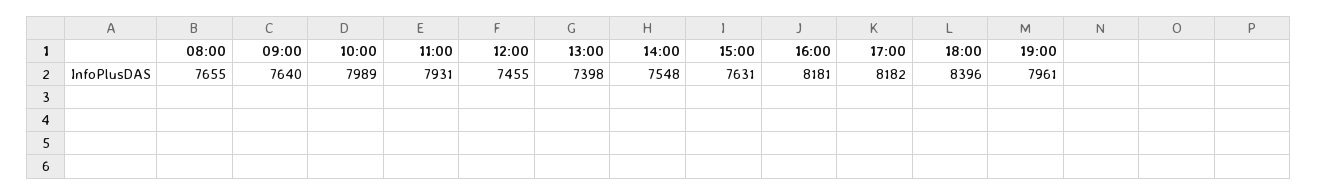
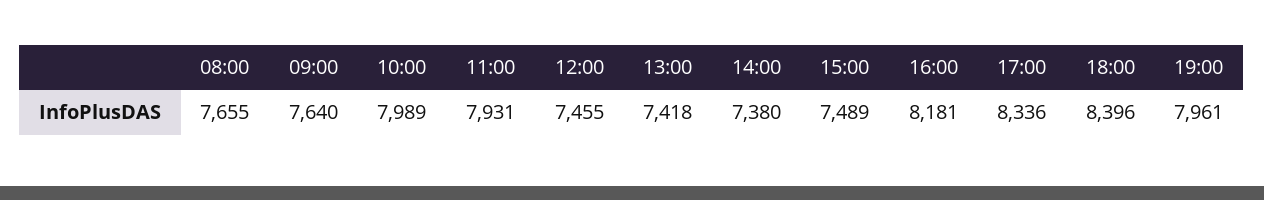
  {
    "08:00": 7655,
    "09:00": 7640,
    "10:00": 7989,
    "11:00": 7931,
    "12:00": 7455,
-   "13:00": 7398,
+   "13:00": 7418,
-   "14:00": 7548,
+   "14:00": 7380,
-   "15:00": 7631,
+   "15:00": 7489,
    "16:00": 8181,
-   "17:00": 8182,
+   "17:00": 8336,
    "18:00": 8396,
    "19:00": 7961
  }

